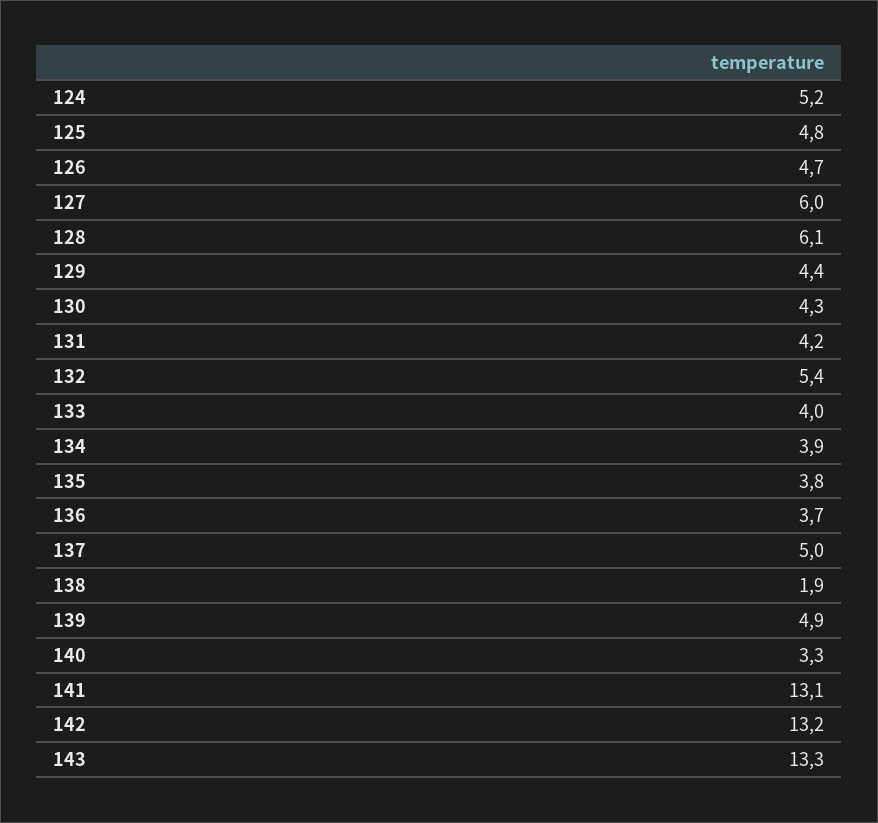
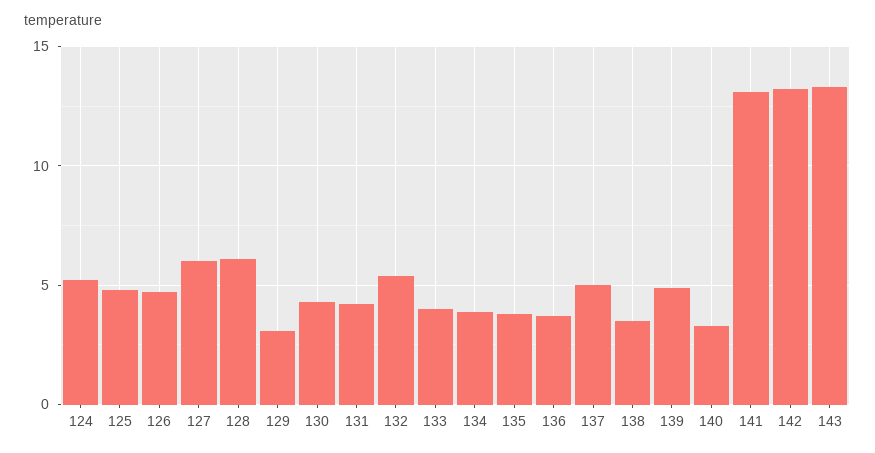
  {
    "124": 5.2,
    "125": 4.8,
    "126": 4.7,
    "127": 6,
    "128": 6.1,
-   "129": 4.4,
+   "129": 3,
    "130": 4.3,
    "131": 4.2,
    "132": 5.4,
    "133": 4,
    "134": 3.9,
    "135": 3.8,
    "136": 3.7,
    "137": 5,
-   "138": 1.9,
+   "138": 3.5,
    "139": 4.9,
    "140": 3.3,
    "141": 13.1,
    "142": 13.2,
    "143": 13.3
  }

